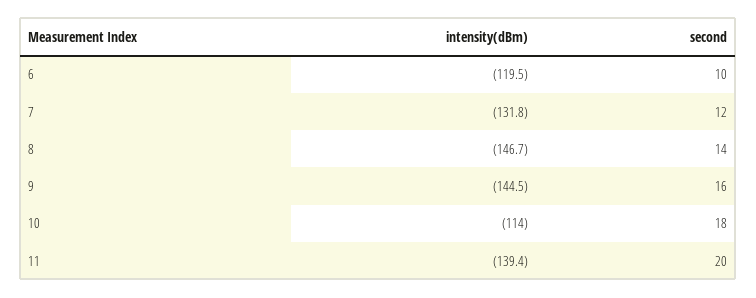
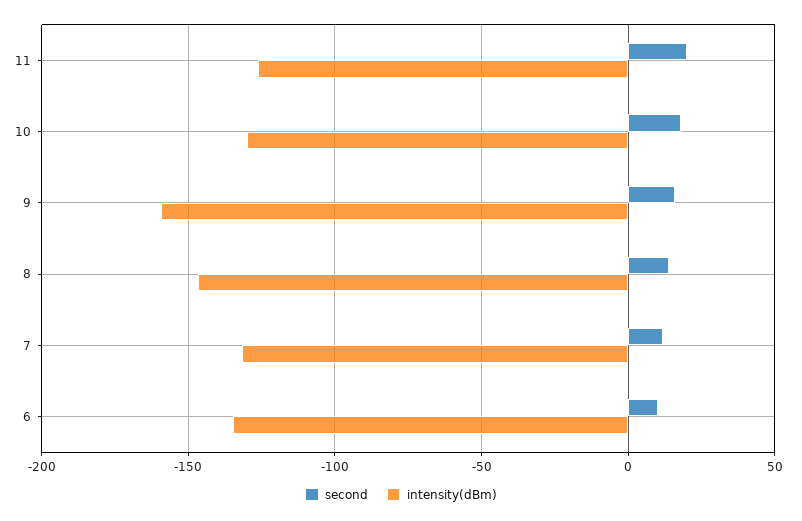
  {
    "intensity(dBm)": {
-     "6": -119.5,
+     "6": -135,
      "7": -131.8,
      "8": -146.7,
-     "9": -144.5,
+     "9": -160,
-     "10": -114,
+     "10": -130,
-     "11": -139.4
+     "11": -125
    },
    "second": {
      "6": 10,
      "7": 12,
      "8": 14,
      "9": 16,
      "10": 18,
      "11": 20
    }
  }

